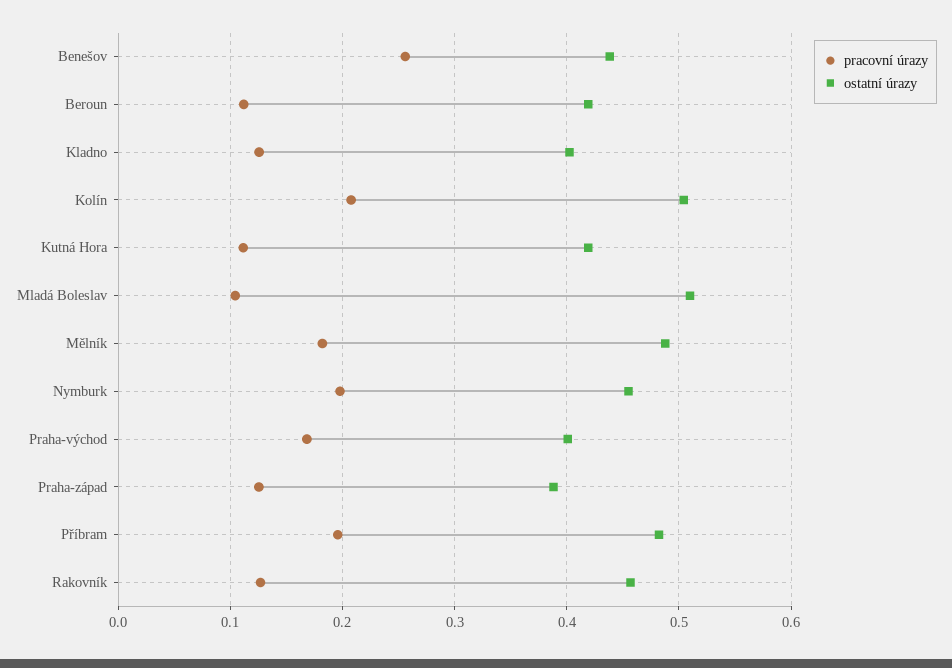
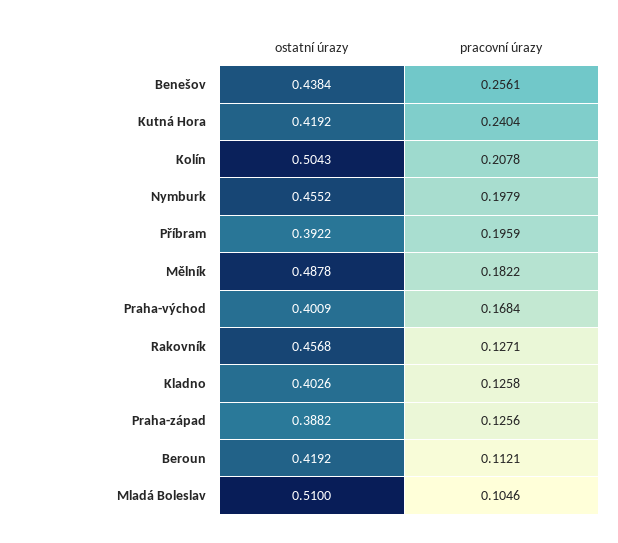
  {
    "pracovní úrazy": {
      "Benešov": 0.2561,
      "Beroun": 0.1121,
      "Kladno": 0.1258,
      "Kolín": 0.2078,
-     "Kutná Hora": 0.11,
+     "Kutná Hora": 0.2404,
      "Mladá Boleslav": 0.1046,
      "Mělník": 0.1822,
      "Nymburk": 0.1979,
      "Praha-východ": 0.1684,
      "Praha-západ": 0.1256,
      "Příbram": 0.1959,
      "Rakovník": 0.1271
    },
    "ostatní úrazy": {
      "Benešov": 0.4384,
      "Beroun": 0.4192,
      "Kladno": 0.4026,
      "Kolín": 0.5043,
      "Kutná Hora": 0.4192,
      "Mladá Boleslav": 0.51,
      "Mělník": 0.4878,
      "Nymburk": 0.4552,
      "Praha-východ": 0.4009,
      "Praha-západ": 0.3882,
-     "Příbram": 0.48,
+     "Příbram": 0.3922,
      "Rakovník": 0.4568
    }
  }

